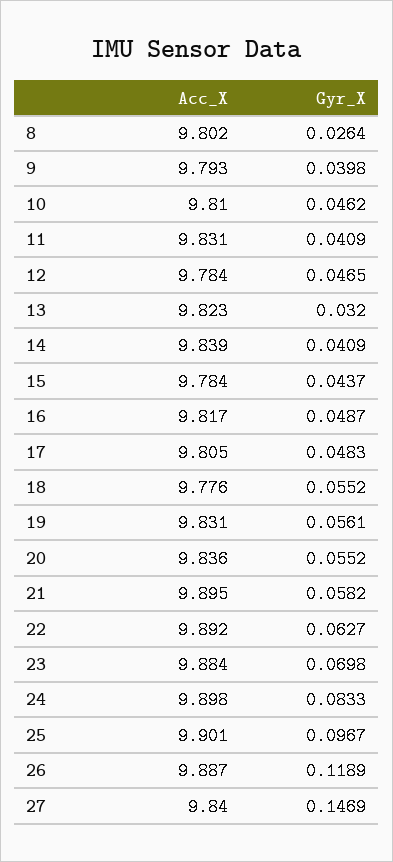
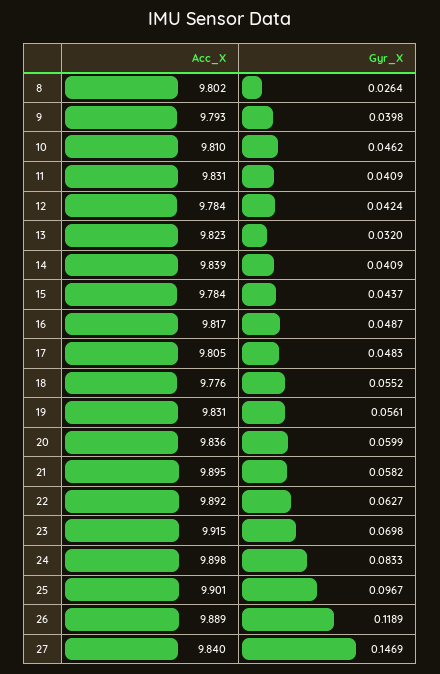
  {
    "Acc_X": {
      "8": 9.802,
      "9": 9.793,
      "10": 9.81,
      "11": 9.831,
      "12": 9.784,
      "13": 9.823,
      "14": 9.839,
      "15": 9.784,
      "16": 9.817,
      "17": 9.805,
      "18": 9.776,
      "19": 9.831,
      "20": 9.836,
      "21": 9.895,
      "22": 9.892,
-     "23": 9.884,
+     "23": 9.915,
      "24": 9.898,
      "25": 9.901,
-     "26": 9.887,
+     "26": 9.889,
      "27": 9.84
    },
    "Gyr_X": {
      "8": 0.0264,
      "9": 0.0398,
      "10": 0.0462,
      "11": 0.0409,
-     "12": 0.0465,
+     "12": 0.0424,
      "13": 0.032,
      "14": 0.0409,
      "15": 0.0437,
      "16": 0.0487,
      "17": 0.0483,
      "18": 0.0552,
      "19": 0.0561,
-     "20": 0.0552,
+     "20": 0.0599,
      "21": 0.0582,
      "22": 0.0627,
      "23": 0.0698,
      "24": 0.0833,
      "25": 0.0967,
      "26": 0.1189,
      "27": 0.1469
    }
  }

